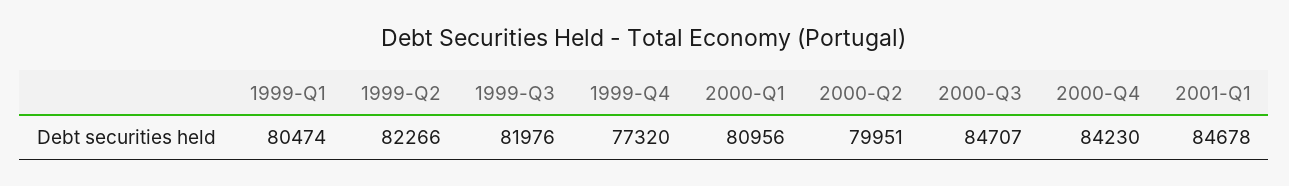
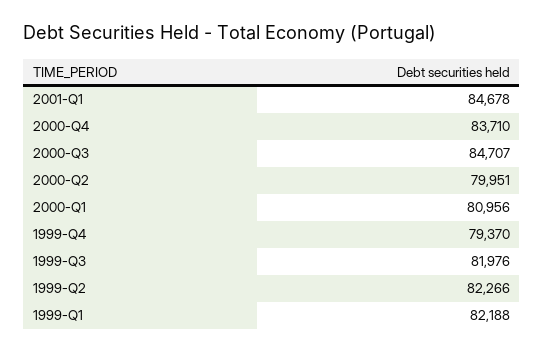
  {
-   "1999-Q1": 80474,
+   "1999-Q1": 82188,
    "1999-Q2": 82266,
    "1999-Q3": 81976,
-   "1999-Q4": 77320,
+   "1999-Q4": 79370,
    "2000-Q1": 80956,
    "2000-Q2": 79951,
    "2000-Q3": 84707,
-   "2000-Q4": 84230,
+   "2000-Q4": 83710,
    "2001-Q1": 84678
  }

